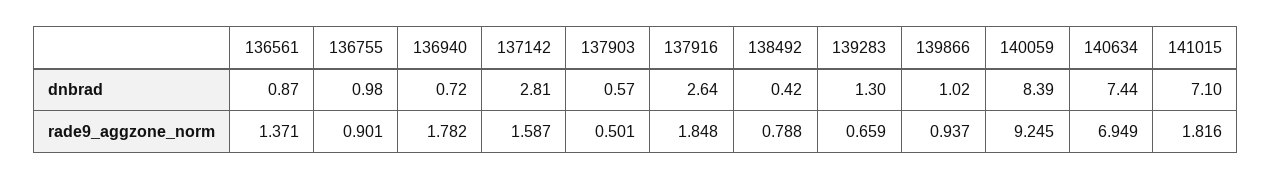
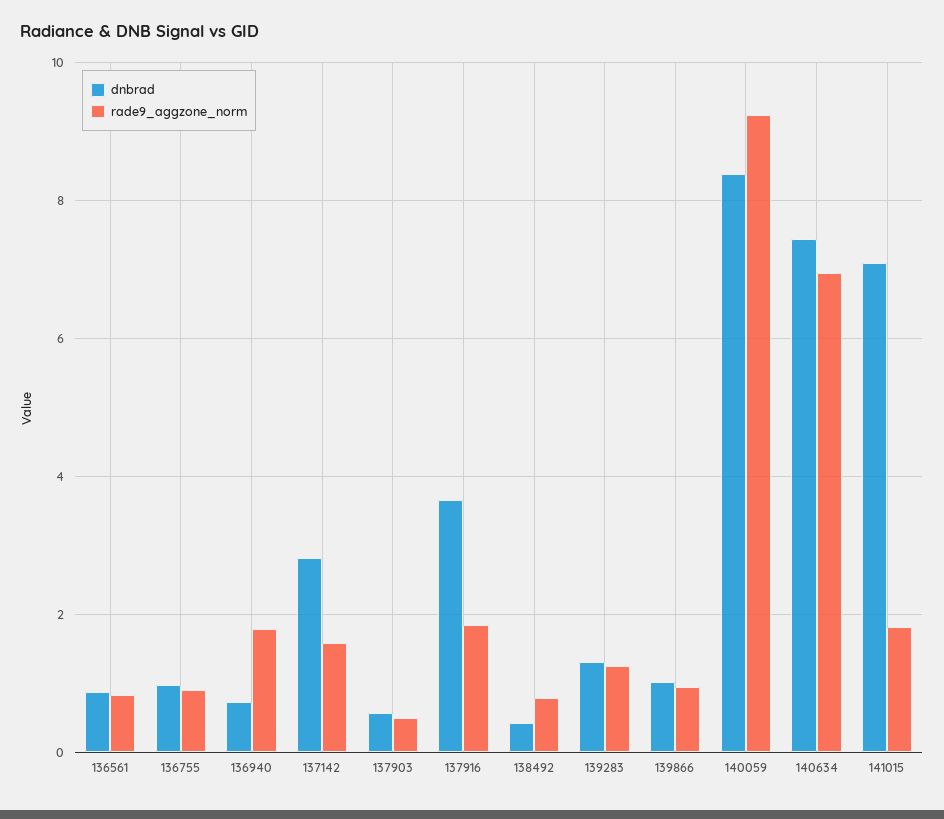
  {
    "dnbrad": {
      "136561": 0.87,
      "136755": 0.98,
      "136940": 0.72,
      "137142": 2.81,
      "137903": 0.57,
-     "137916": 2.64,
+     "137916": 3.6,
      "138492": 0.42,
      "139283": 1.3,
      "139866": 1.02,
      "140059": 8.39,
      "140634": 7.44,
      "141015": 7.1
    },
    "rade9_aggzone_norm": {
-     "136561": 1.371,
+     "136561": 0.8,
      "136755": 0.901,
      "136940": 1.782,
      "137142": 1.587,
      "137903": 0.501,
      "137916": 1.848,
      "138492": 0.788,
-     "139283": 0.659,
+     "139283": 1.2,
      "139866": 0.937,
      "140059": 9.245,
      "140634": 6.949,
      "141015": 1.816
    }
  }

